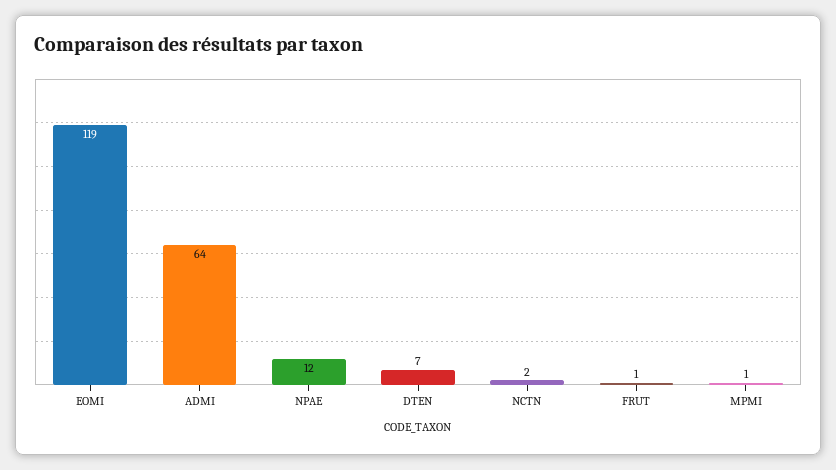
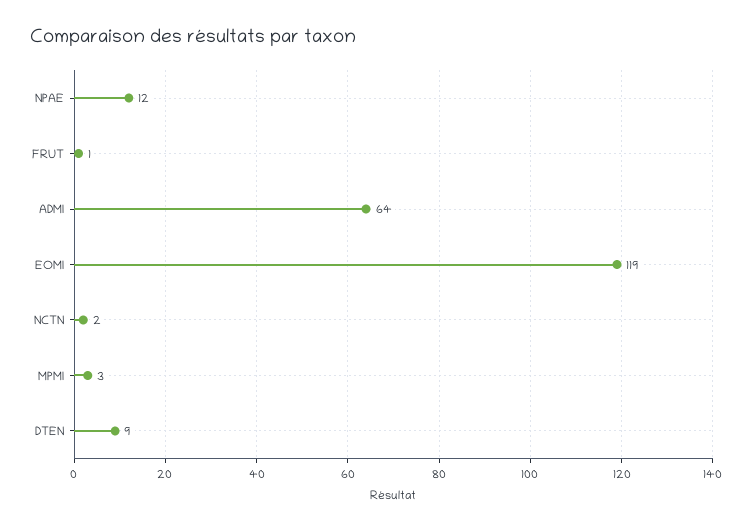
  {
    "EOMI": 119,
    "ADMI": 64,
    "NPAE": 12,
-   "DTEN": 7,
+   "DTEN": 9,
    "NCTN": 2,
    "FRUT": 1,
-   "MPMI": 1
+   "MPMI": 3
  }

